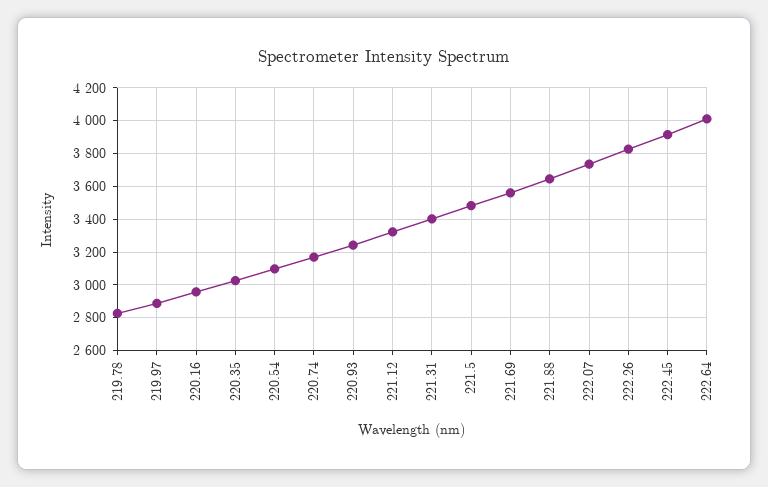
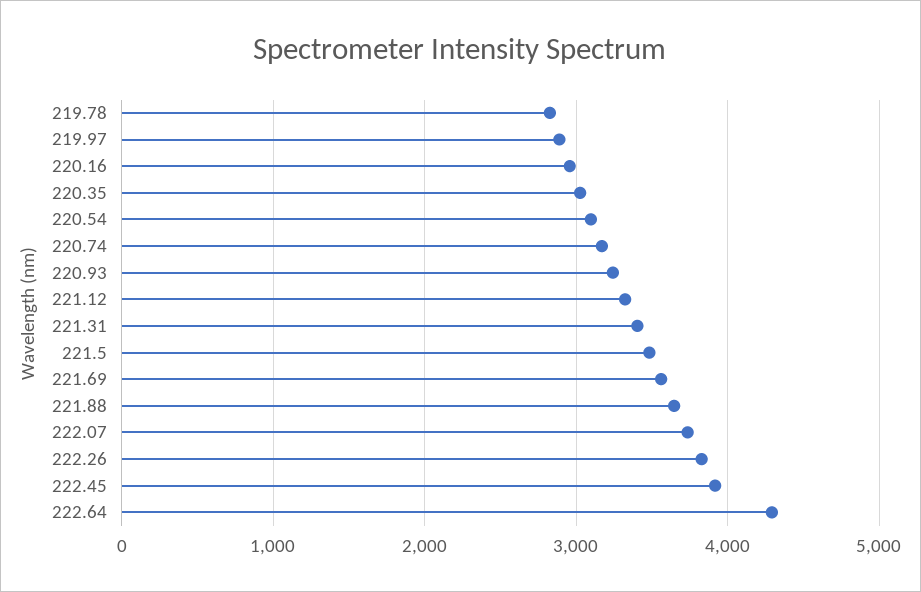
  {
    "219.78": 2850,
    "219.97": 2900,
    "220.16": 2950,
    "220.35": 3050,
    "220.54": 3100,
    "220.74": 3150,
    "220.93": 3250,
    "221.12": 3300,
    "221.31": 3400,
    "221.5": 3500,
    "221.69": 3550,
    "221.88": 3650,
    "222.07": 3750,
    "222.26": 3850,
    "222.45": 3900,
-   "222.64": 4000
+   "222.64": 4300
  }

